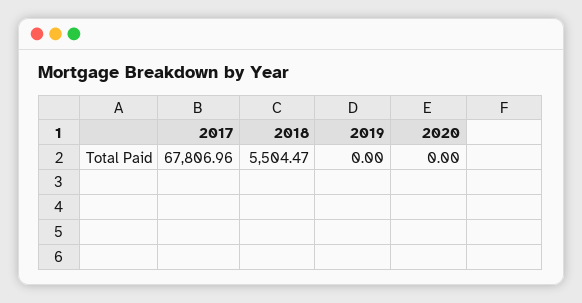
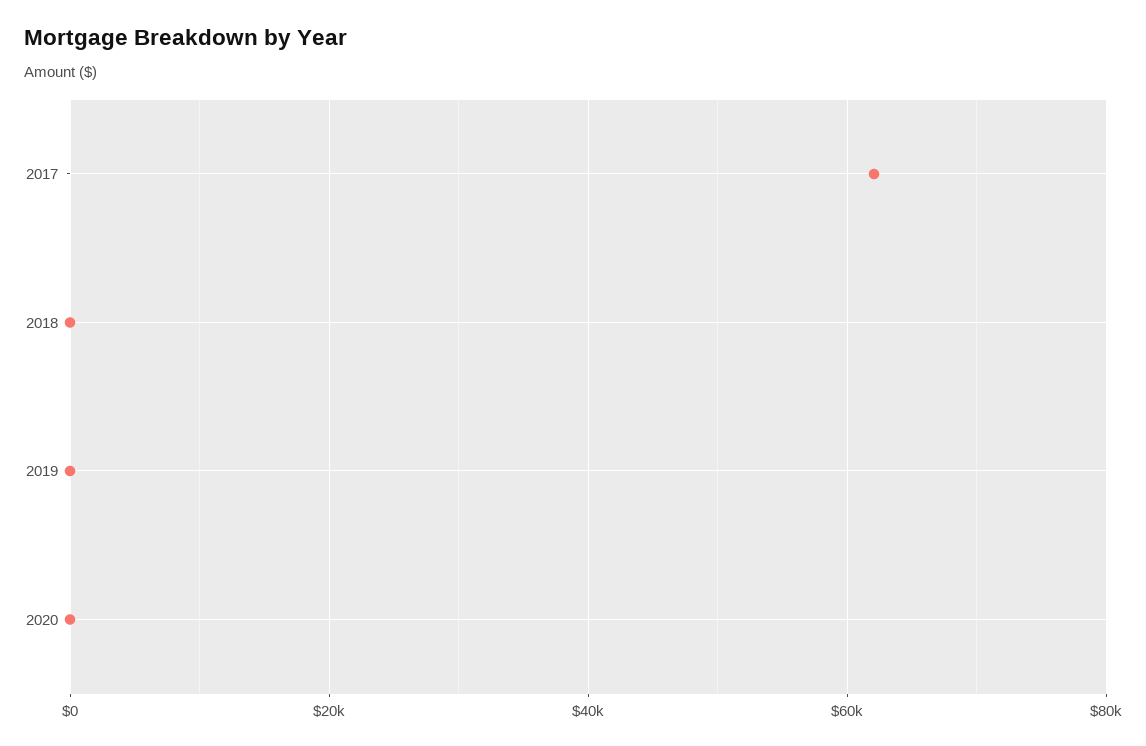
  {
-   "2017": 67806.96,
+   "2017": 62000,
-   "2018": 5504.47,
+   "2018": 0,
    "2019": 0,
    "2020": 0
  }

